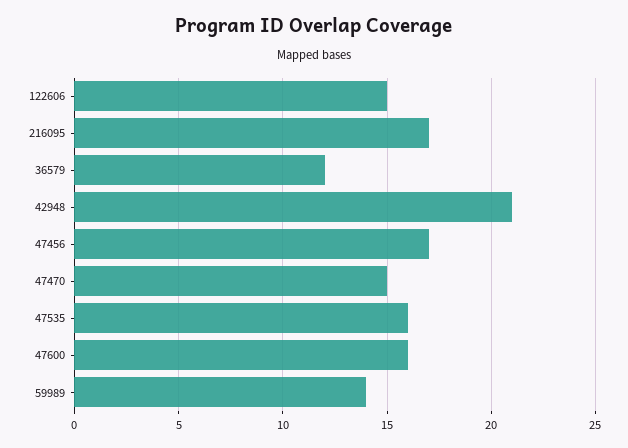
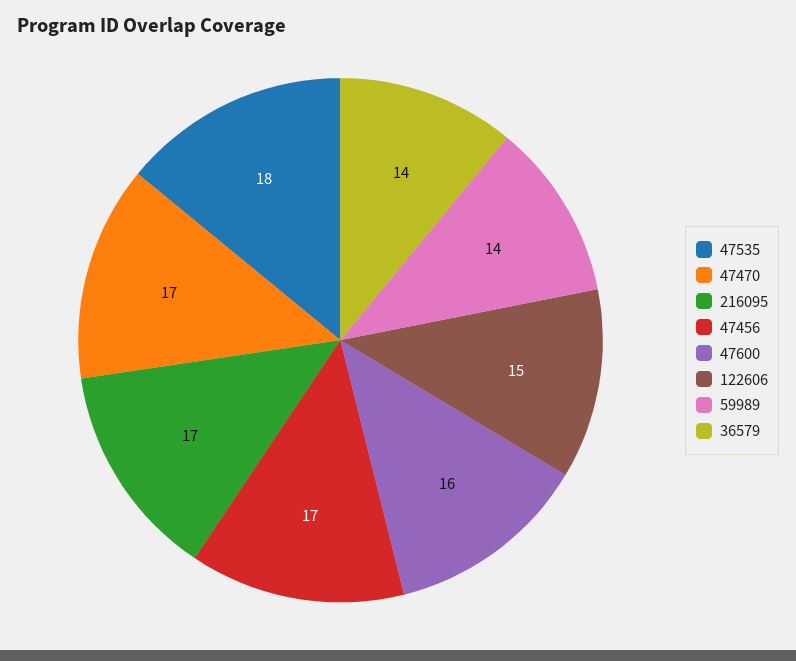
  {
    "122606": 15,
    "216095": 17,
-   "36579": 12,
+   "36579": 14,
-   "42948": 21,
    "47456": 17,
-   "47470": 15,
+   "47470": 17,
-   "47535": 16,
+   "47535": 18,
    "47600": 16,
    "59989": 14
  }

